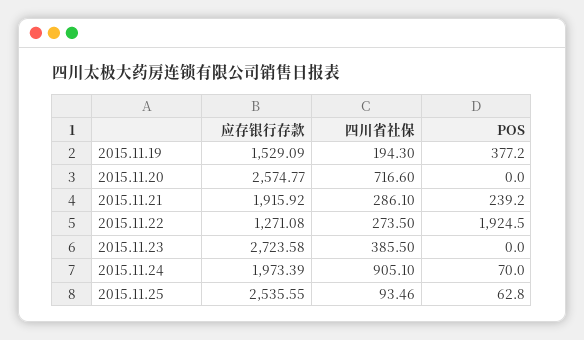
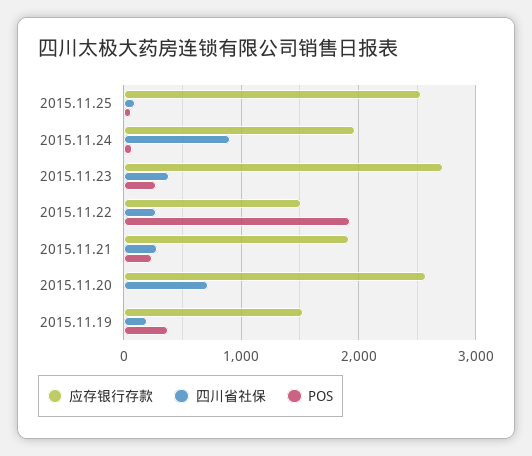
  {
    "应存银行存款": {
      "2015.11.19": 1529.09,
      "2015.11.20": 2574.77,
      "2015.11.21": 1915.92,
-     "2015.11.22": 1271.08,
+     "2015.11.22": 1500,
      "2015.11.23": 2723.58,
      "2015.11.24": 1973.39,
      "2015.11.25": 2535.55
    },
    "四川省社保": {
      "2015.11.19": 194.3,
      "2015.11.20": 716.6,
      "2015.11.21": 286.1,
      "2015.11.22": 273.5,
      "2015.11.23": 385.5,
      "2015.11.24": 905.1,
      "2015.11.25": 93.46
    },
    "POS": {
      "2015.11.19": 377.2,
      "2015.11.20": 0,
      "2015.11.21": 239.2,
      "2015.11.22": 1924.5,
-     "2015.11.23": 0,
+     "2015.11.23": 300,
      "2015.11.24": 70,
      "2015.11.25": 62.8
    }
  }

